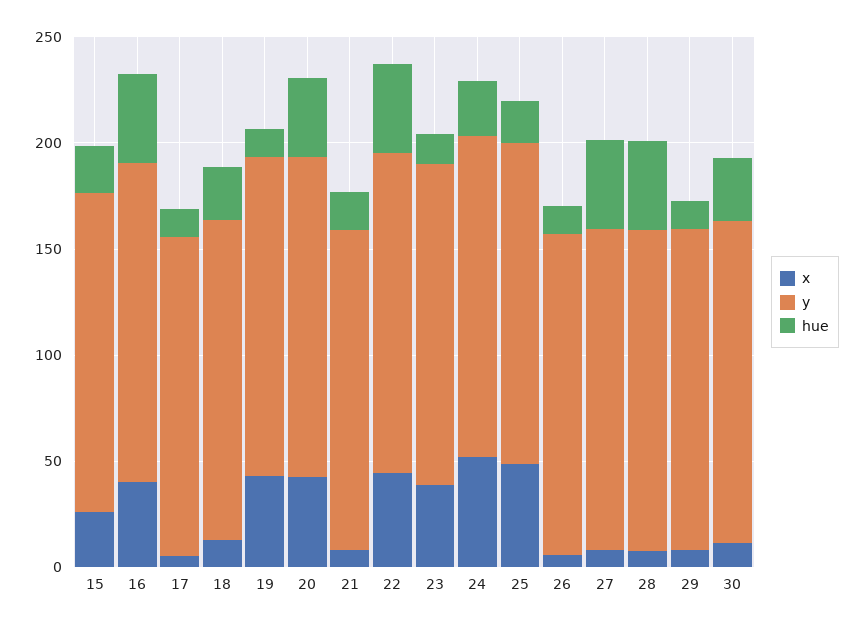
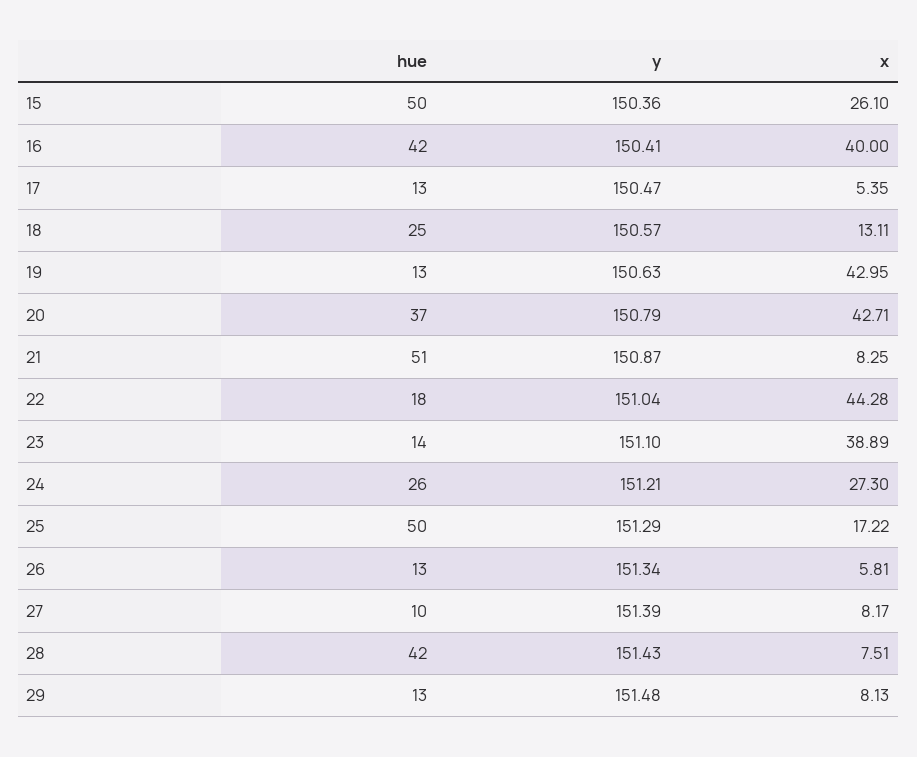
  {
    "x": {
      "15": 26.1,
      "16": 40,
      "17": 5.35,
      "18": 13.11,
      "19": 42.95,
      "20": 42.71,
      "21": 8.25,
      "22": 44.28,
      "23": 38.89,
-     "24": 50,
+     "24": 27.3,
-     "25": 50,
+     "25": 17.22,
      "26": 5.81,
      "27": 8.17,
      "28": 7.51,
-     "29": 8.13,
+     "29": 8.13
-     "30": 10
    },
    "y": {
      "15": 150.36,
      "16": 150.41,
      "17": 150.47,
      "18": 150.57,
      "19": 150.63,
      "20": 150.79,
      "21": 150.87,
      "22": 151.04,
      "23": 151.1,
      "24": 151.21,
      "25": 151.29,
      "26": 151.34,
      "27": 151.39,
      "28": 151.43,
-     "29": 151.48,
+     "29": 151.48
-     "30": 150
    },
    "hue": {
-     "15": 20,
+     "15": 50,
      "16": 42,
      "17": 13,
      "18": 25,
      "19": 13,
      "20": 37,
-     "21": 20,
+     "21": 51,
-     "22": 40,
+     "22": 18,
      "23": 14,
      "24": 26,
-     "25": 20,
+     "25": 50,
      "26": 13,
-     "27": 40,
+     "27": 10,
      "28": 42,
-     "29": 13,
+     "29": 13
-     "30": 30
    }
  }

